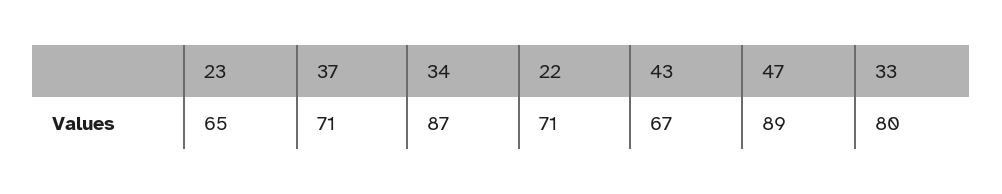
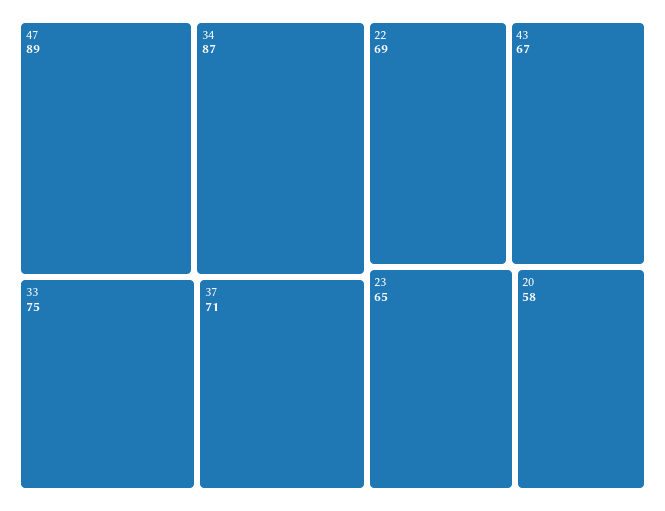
  {
    "23": 65,
    "37": 71,
    "34": 87,
-   "22": 71,
+   "22": 69,
    "43": 67,
    "47": 89,
-   "33": 80
+   "33": 75,
+   "20": 58
  }

